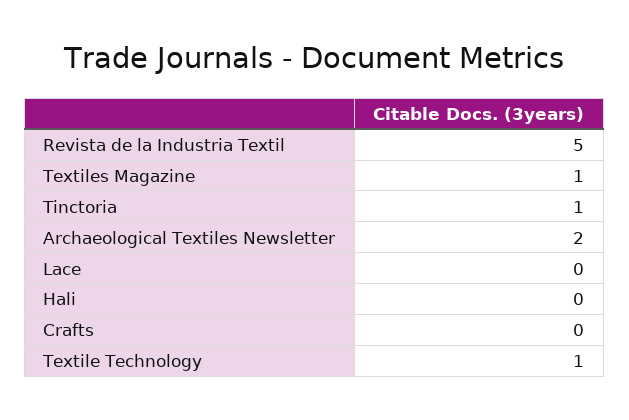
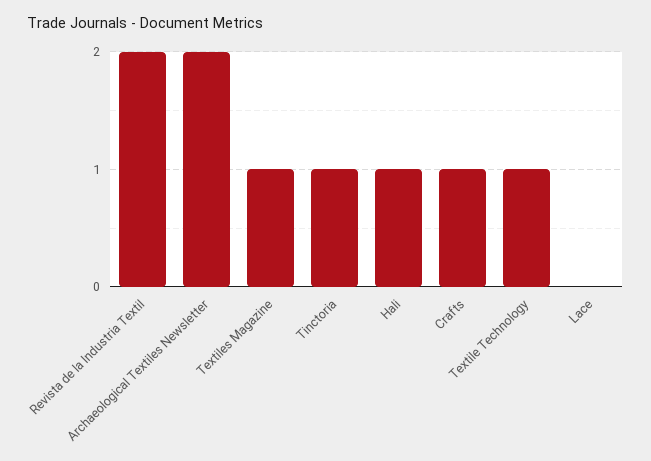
  {
-   "Revista de la Industria Textil": 5,
+   "Revista de la Industria Textil": 2,
    "Textiles Magazine": 1,
    "Tinctoria": 1,
    "Archaeological Textiles Newsletter": 2,
    "Lace": 0,
-   "Hali": 0,
+   "Hali": 1,
-   "Crafts": 0,
+   "Crafts": 1,
    "Textile Technology": 1
  }

